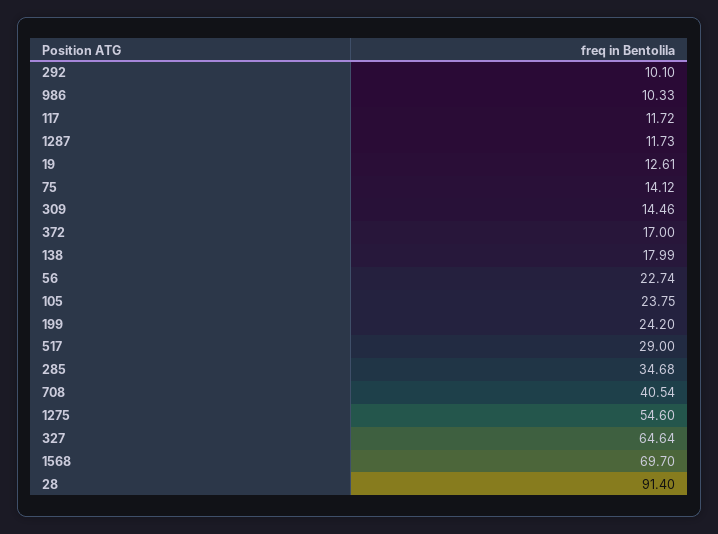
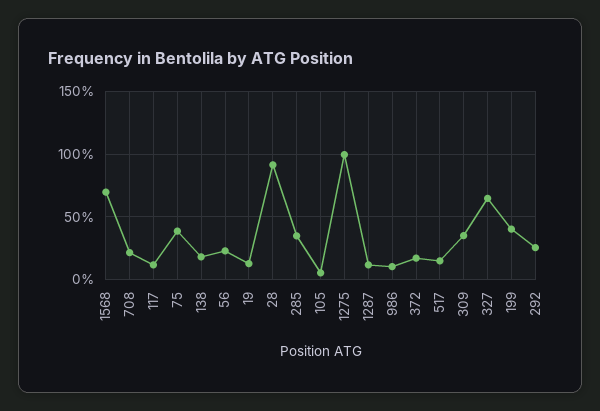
  {
-   "292": 10.1,
+   "292": 25,
    "986": 10.33,
    "117": 11.72,
    "1287": 11.73,
    "19": 12.61,
-   "75": 14.12,
+   "75": 40,
-   "309": 14.46,
+   "309": 35,
    "372": 17,
    "138": 17.99,
    "56": 22.74,
-   "105": 23.75,
+   "105": 5,
-   "199": 24.2,
+   "199": 40,
-   "517": 29,
+   "517": 15,
    "285": 34.68,
-   "708": 40.54,
+   "708": 20,
-   "1275": 54.6,
+   "1275": 100,
    "327": 64.64,
    "1568": 69.7,
    "28": 91.4
  }

